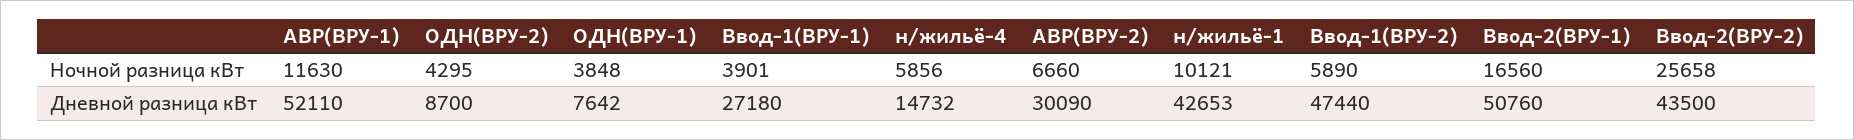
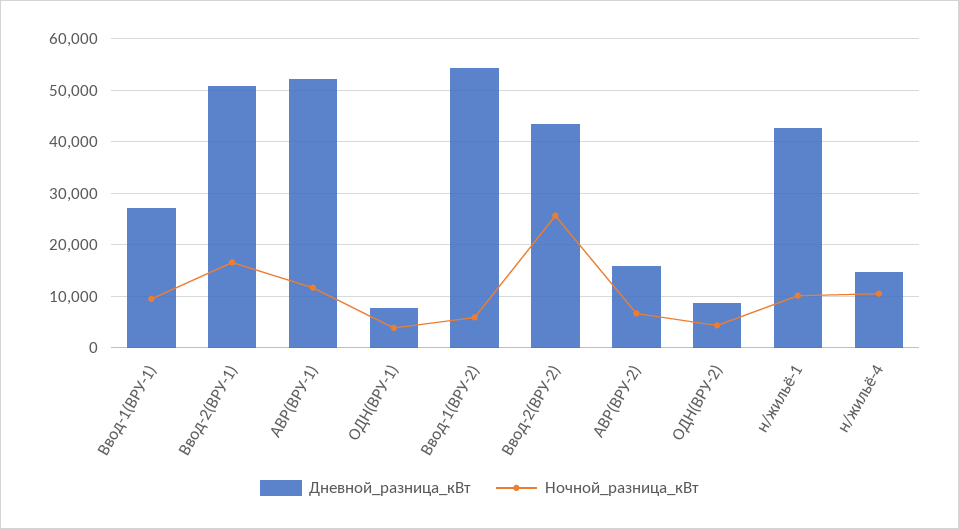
  {
    "Ночной разница кВт": {
      "АВР(ВРУ-1)": 11630,
      "ОДН(ВРУ-2)": 4295,
      "ОДН(ВРУ-1)": 3848,
-     "Ввод-1(ВРУ-1)": 3901,
+     "Ввод-1(ВРУ-1)": 10000,
-     "н/жильё-4": 5856,
+     "н/жильё-4": 10000,
      "АВР(ВРУ-2)": 6660,
      "н/жильё-1": 10121,
      "Ввод-1(ВРУ-2)": 5890,
      "Ввод-2(ВРУ-1)": 16560,
      "Ввод-2(ВРУ-2)": 25658
    },
    "Дневной разница кВт": {
      "АВР(ВРУ-1)": 52110,
      "ОДН(ВРУ-2)": 8700,
      "ОДН(ВРУ-1)": 7642,
      "Ввод-1(ВРУ-1)": 27180,
      "н/жильё-4": 14732,
-     "АВР(ВРУ-2)": 30090,
+     "АВР(ВРУ-2)": 16000,
      "н/жильё-1": 42653,
-     "Ввод-1(ВРУ-2)": 47440,
+     "Ввод-1(ВРУ-2)": 54000,
      "Ввод-2(ВРУ-1)": 50760,
      "Ввод-2(ВРУ-2)": 43500
    }
  }

